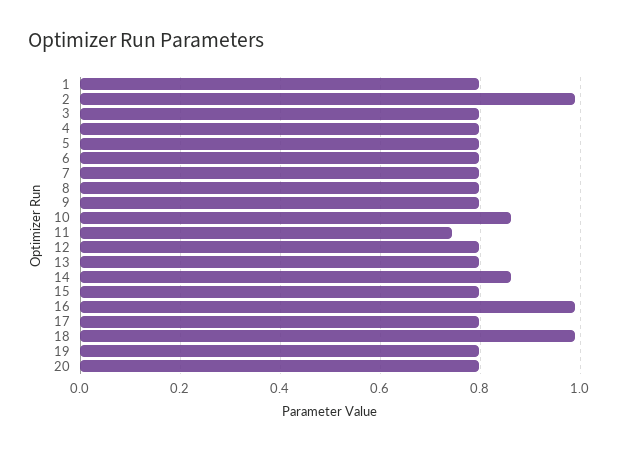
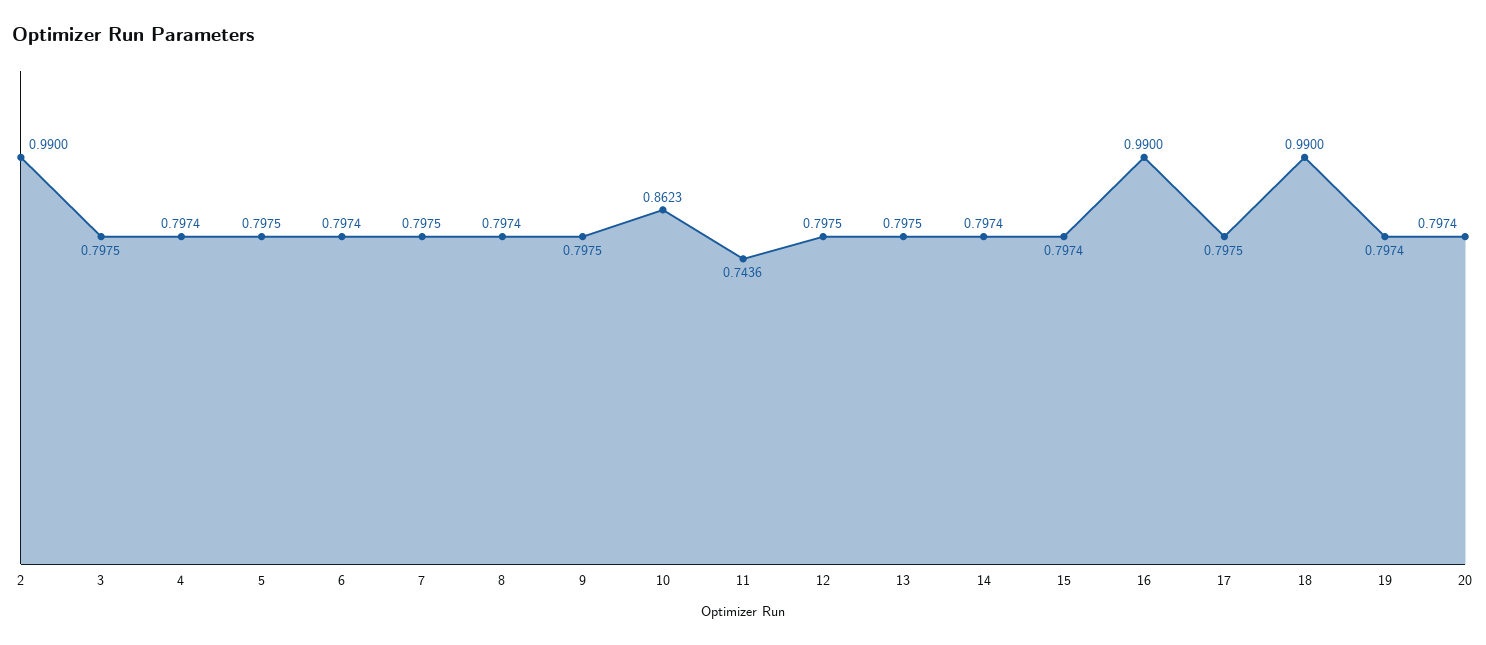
  {
-   "1": 0.8,
    "2": 0.99,
    "3": 0.7975,
    "4": 0.7974,
    "5": 0.7975,
    "6": 0.7974,
    "7": 0.7975,
    "8": 0.7974,
    "9": 0.7975,
    "10": 0.8623,
    "11": 0.7436,
    "12": 0.7975,
    "13": 0.7975,
-   "14": 0.86,
+   "14": 0.7974,
    "15": 0.7974,
    "16": 0.99,
    "17": 0.7975,
    "18": 0.99,
    "19": 0.7974,
    "20": 0.7974
  }

